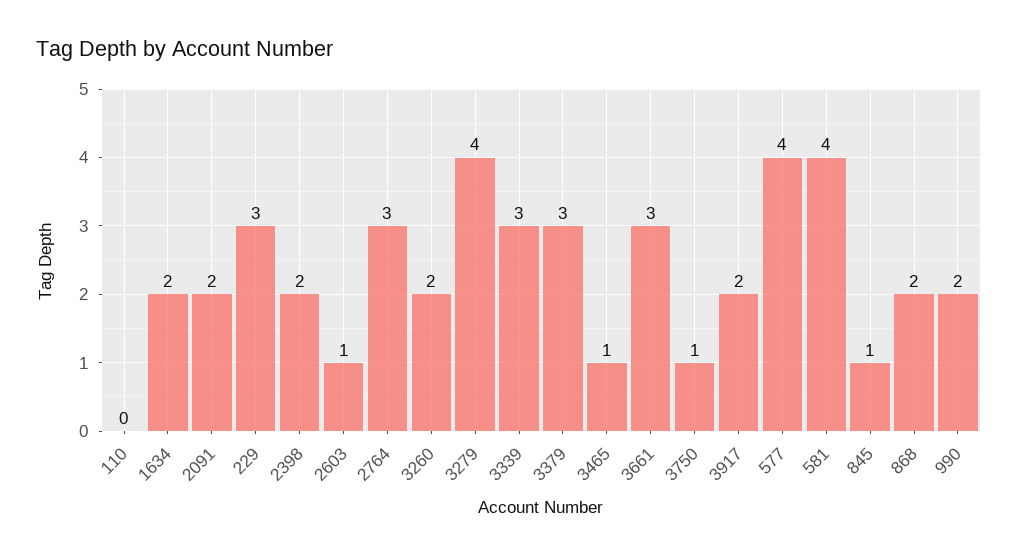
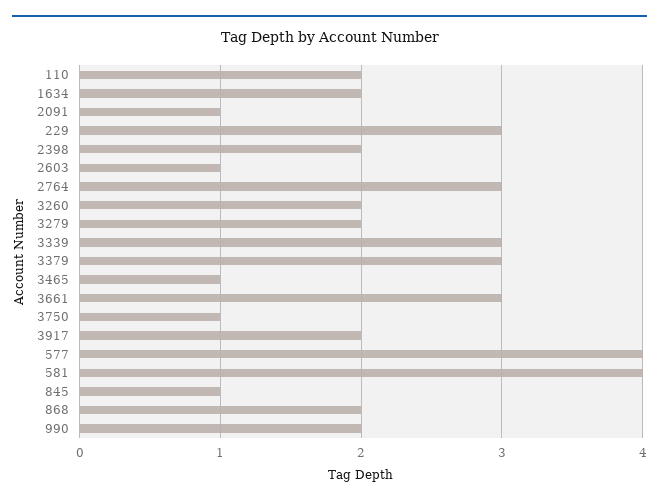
  {
-   "110": 0,
+   "110": 2,
    "1634": 2,
-   "2091": 2,
+   "2091": 1,
    "229": 3,
    "2398": 2,
    "2603": 1,
    "2764": 3,
    "3260": 2,
-   "3279": 4,
+   "3279": 2,
    "3339": 3,
    "3379": 3,
    "3465": 1,
    "3661": 3,
    "3750": 1,
    "3917": 2,
    "577": 4,
    "581": 4,
    "845": 1,
    "868": 2,
    "990": 2
  }

